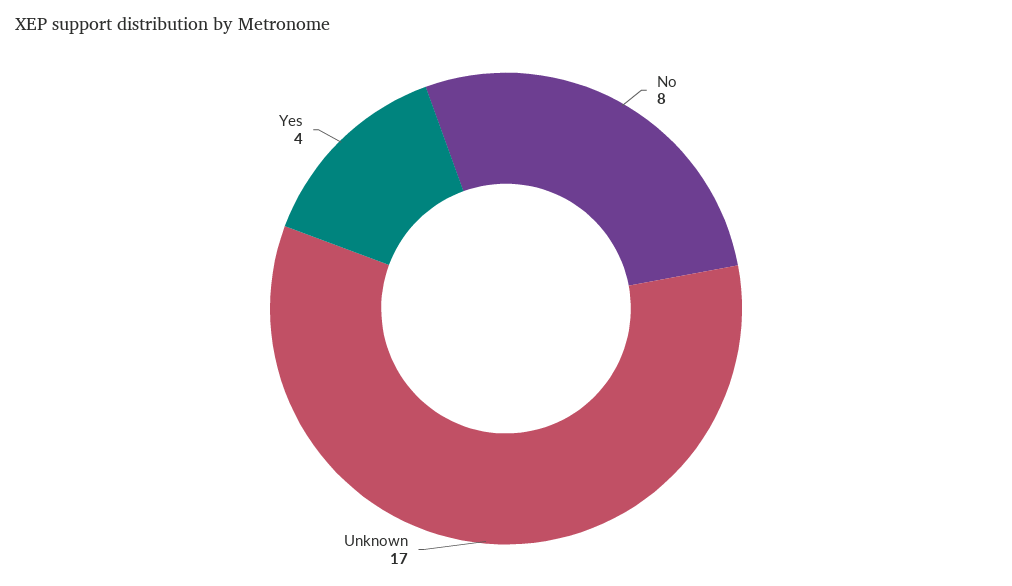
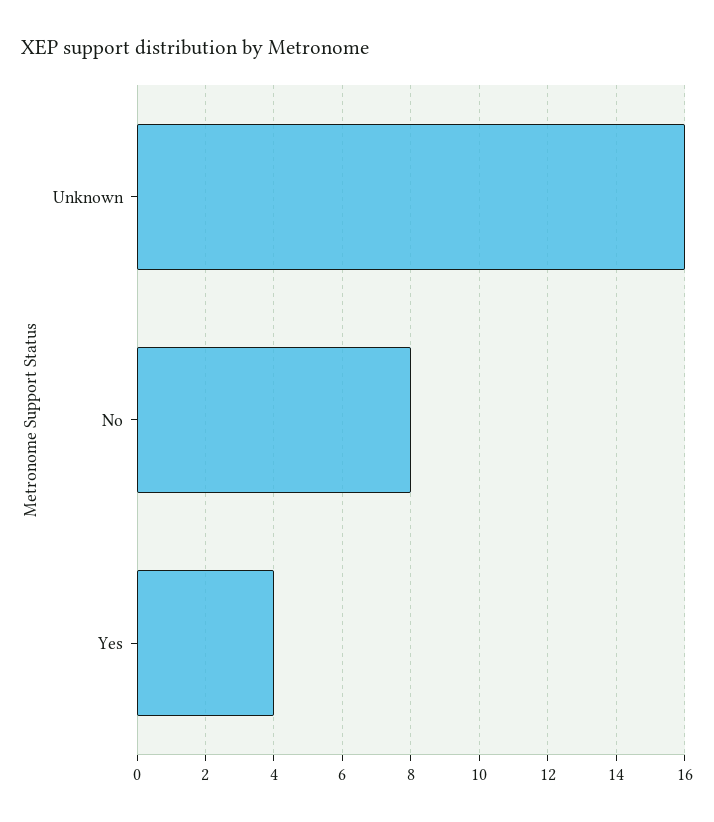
  {
    "No": 8,
-   "Unknown": 17,
+   "Unknown": 16,
    "Yes": 4
  }

